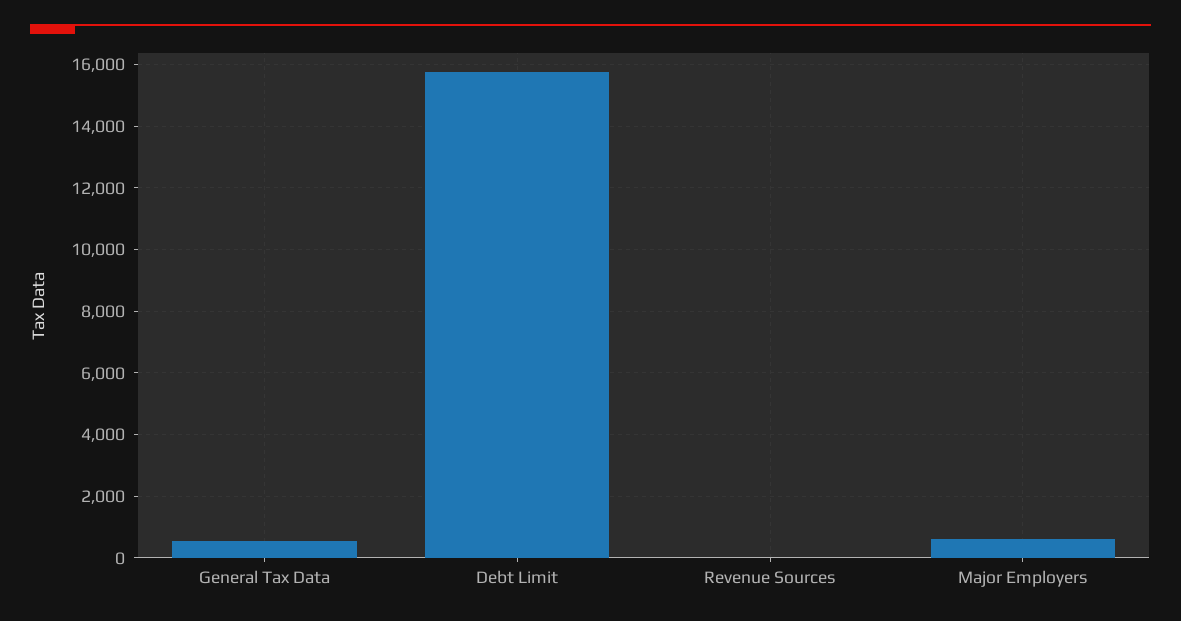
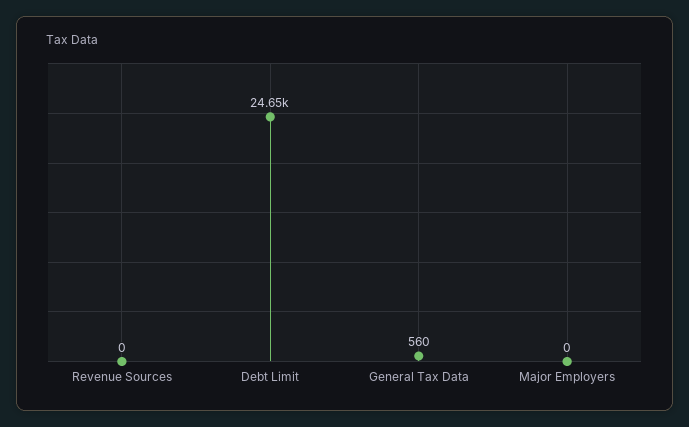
  {
    "General Tax Data": 560,
-   "Debt Limit": 15800,
+   "Debt Limit": 24650,
    "Revenue Sources": 0,
-   "Major Employers": 600
+   "Major Employers": 0
  }

